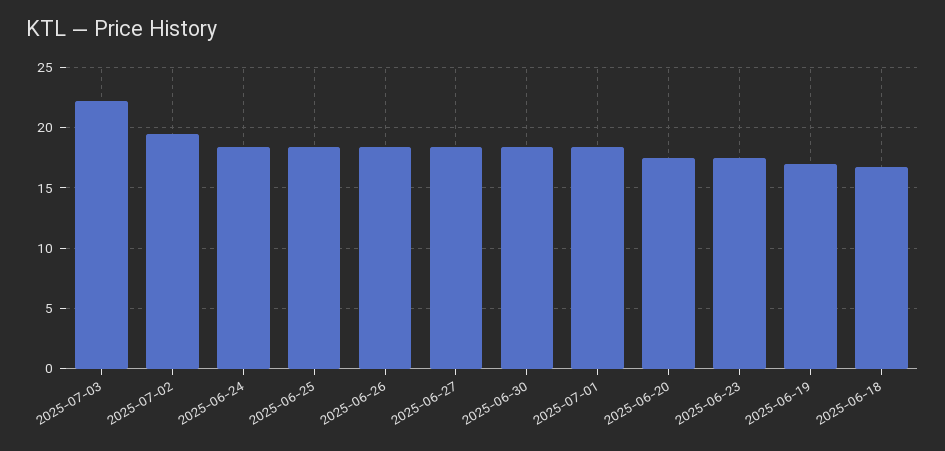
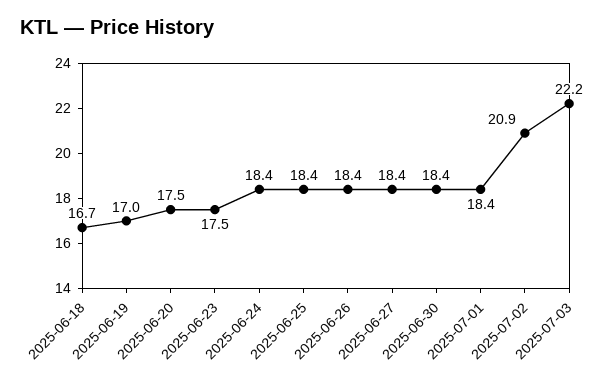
  {
    "2025-07-03": 22.2,
-   "2025-07-02": 19.5,
+   "2025-07-02": 20.9,
    "2025-06-24": 18.4,
    "2025-06-25": 18.4,
    "2025-06-26": 18.4,
    "2025-06-27": 18.4,
    "2025-06-30": 18.4,
    "2025-07-01": 18.4,
    "2025-06-20": 17.5,
    "2025-06-23": 17.5,
    "2025-06-19": 17,
    "2025-06-18": 16.7
  }

